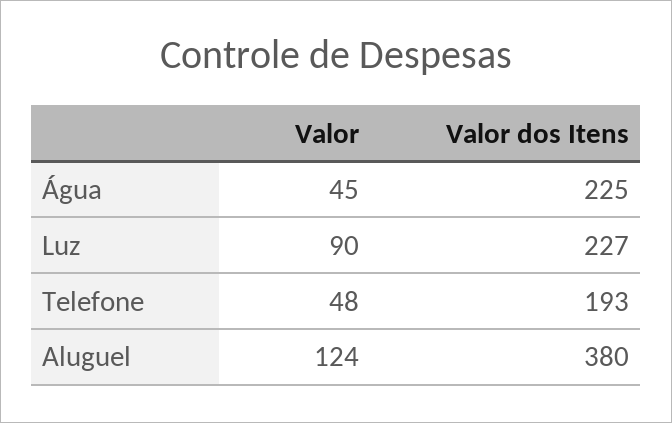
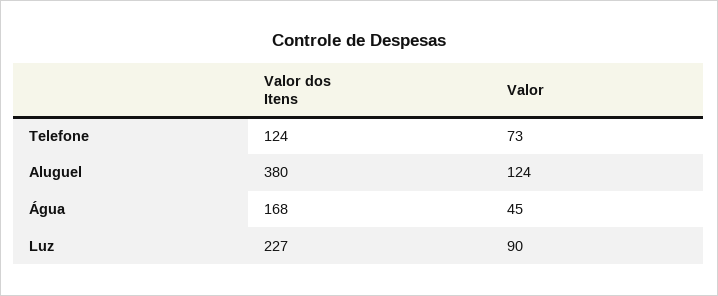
  {
    "Valor": {
      "Água": 45,
      "Luz": 90,
-     "Telefone": 48,
+     "Telefone": 73,
      "Aluguel": 124
    },
    "Valor dos Itens": {
-     "Água": 225,
+     "Água": 168,
      "Luz": 227,
-     "Telefone": 193,
+     "Telefone": 124,
      "Aluguel": 380
    }
  }

